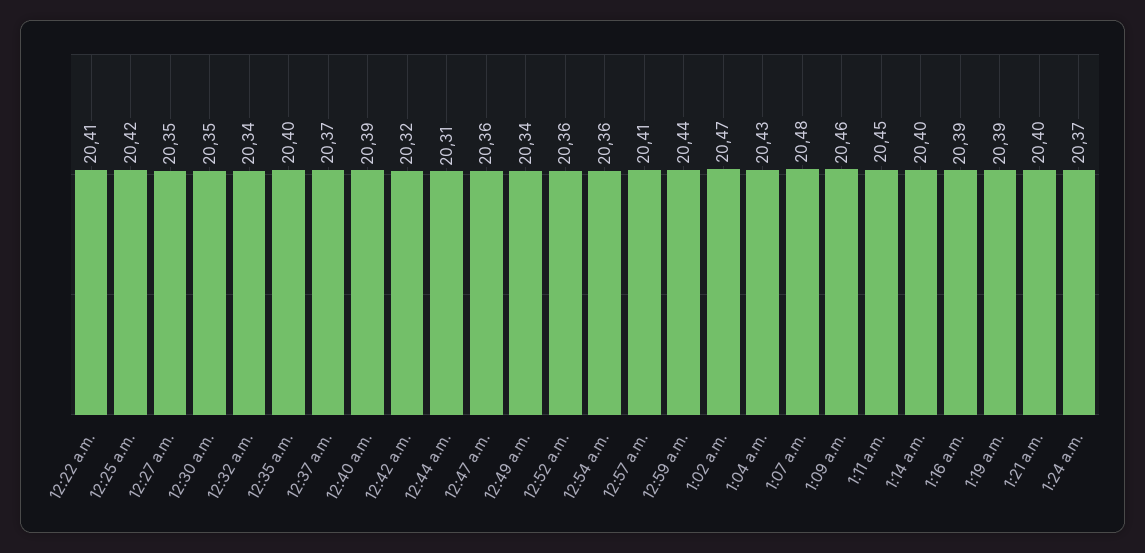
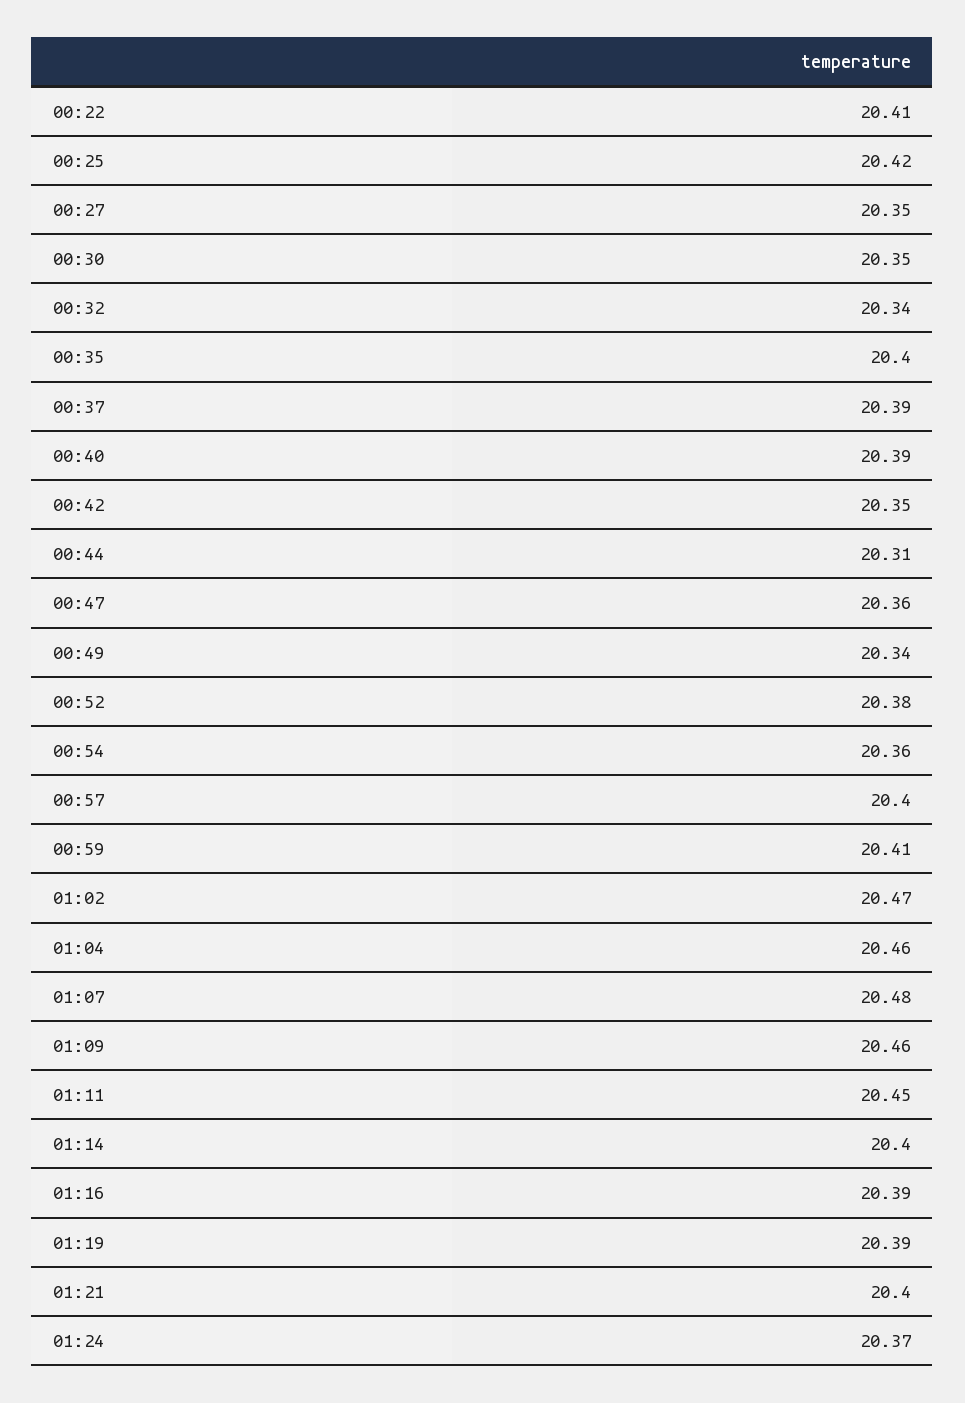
  {
    "12:22 a.m.": 20.41,
    "12:25 a.m.": 20.42,
    "12:27 a.m.": 20.35,
    "12:30 a.m.": 20.35,
    "12:32 a.m.": 20.34,
    "12:35 a.m.": 20.4,
-   "12:37 a.m.": 20.37,
+   "12:37 a.m.": 20.39,
    "12:40 a.m.": 20.39,
-   "12:42 a.m.": 20.32,
+   "12:42 a.m.": 20.35,
    "12:44 a.m.": 20.31,
    "12:47 a.m.": 20.36,
    "12:49 a.m.": 20.34,
-   "12:52 a.m.": 20.36,
+   "12:52 a.m.": 20.38,
    "12:54 a.m.": 20.36,
-   "12:57 a.m.": 20.41,
+   "12:57 a.m.": 20.4,
-   "12:59 a.m.": 20.44,
+   "12:59 a.m.": 20.41,
    "1:02 a.m.": 20.47,
-   "1:04 a.m.": 20.43,
+   "1:04 a.m.": 20.46,
    "1:07 a.m.": 20.48,
    "1:09 a.m.": 20.46,
    "1:11 a.m.": 20.45,
    "1:14 a.m.": 20.4,
    "1:16 a.m.": 20.39,
    "1:19 a.m.": 20.39,
    "1:21 a.m.": 20.4,
    "1:24 a.m.": 20.37
  }

